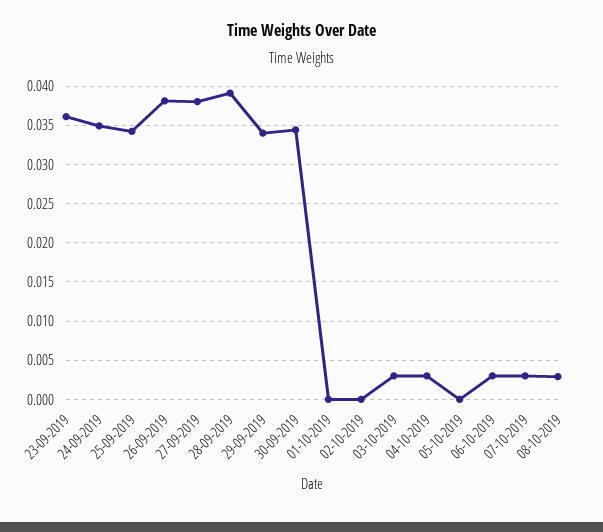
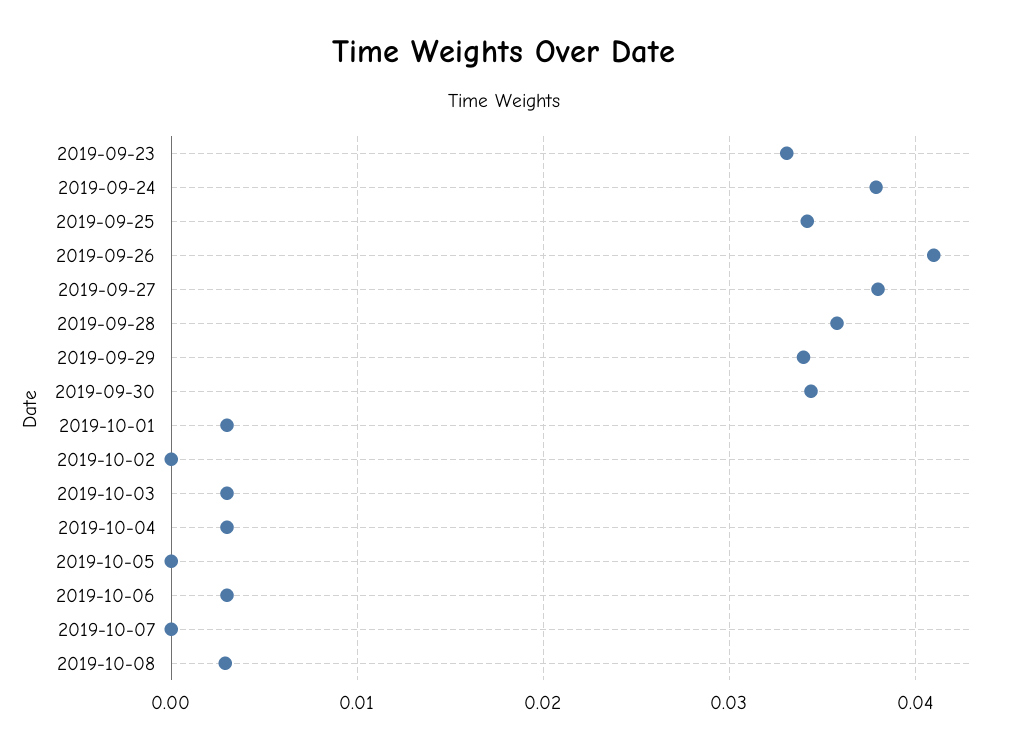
  {
-   "23-09-2019": 0.036,
+   "23-09-2019": 0.033,
-   "24-09-2019": 0.035,
+   "24-09-2019": 0.038,
    "25-09-2019": 0.034,
-   "26-09-2019": 0.038,
+   "26-09-2019": 0.041,
    "27-09-2019": 0.038,
-   "28-09-2019": 0.039,
+   "28-09-2019": 0.036,
    "29-09-2019": 0.034,
    "30-09-2019": 0.034,
-   "01-10-2019": 0,
+   "01-10-2019": 0.003,
    "02-10-2019": 0,
    "03-10-2019": 0.003,
    "04-10-2019": 0.003,
    "05-10-2019": 0,
    "06-10-2019": 0.003,
-   "07-10-2019": 0.003,
+   "07-10-2019": 0,
    "08-10-2019": 0.003
  }

